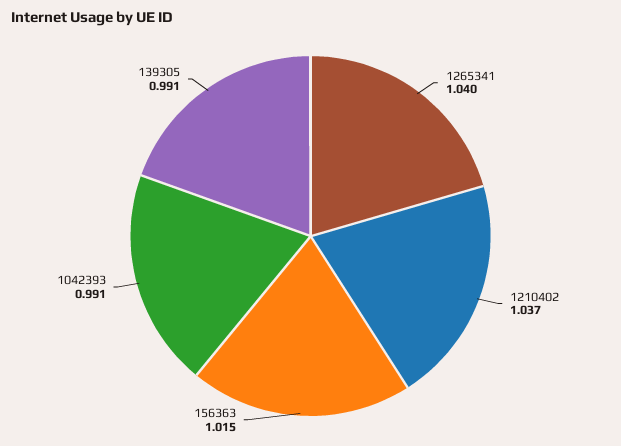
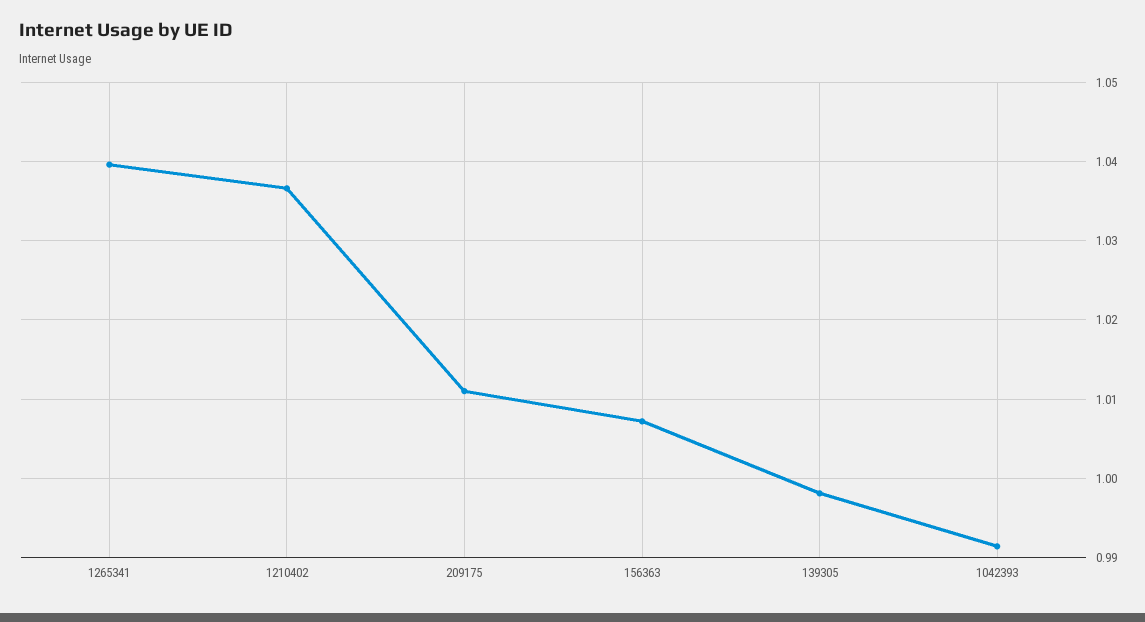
  {
    "1265341": 1.04,
    "1210402": 1.037,
-   "156363": 1.015,
+   "156363": 1.007,
    "1042393": 0.991,
-   "139305": 0.991
+   "139305": 0.998,
+   "209175": 1.011
  }

